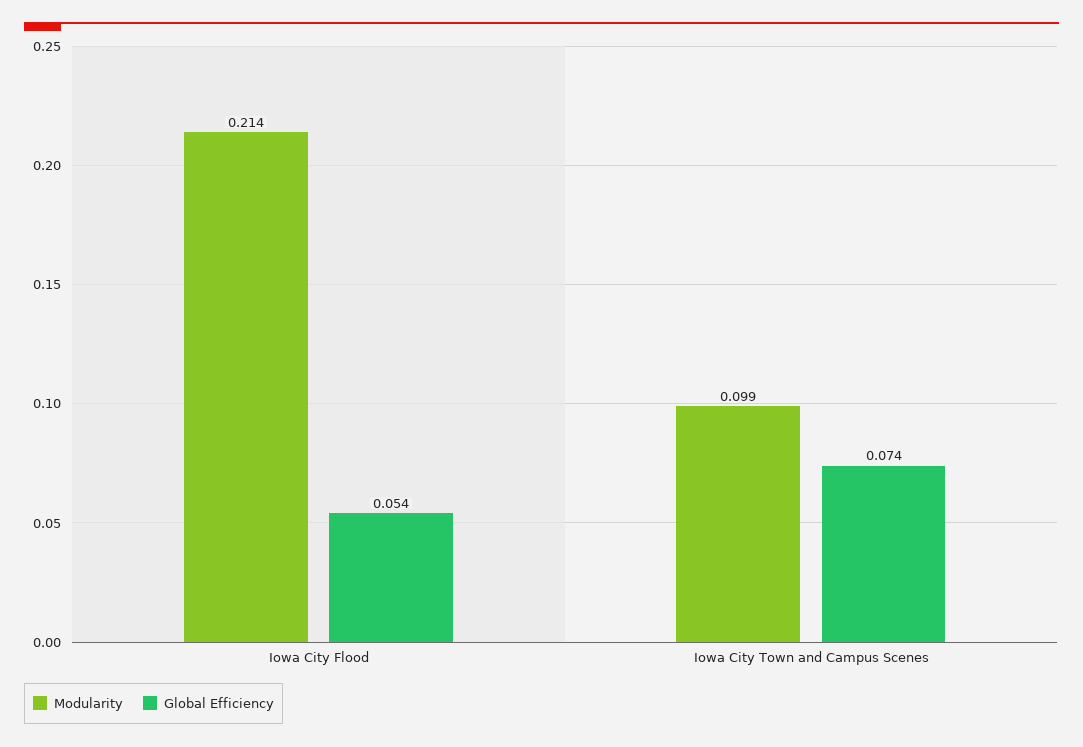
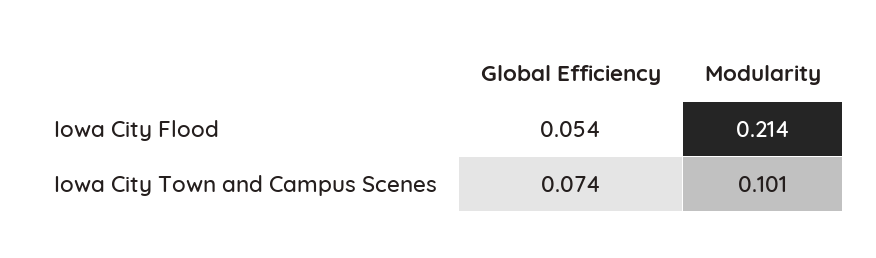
  {
    "Modularity": {
      "Iowa City Flood": 0.214,
-     "Iowa City Town and Campus Scenes": 0.099
+     "Iowa City Town and Campus Scenes": 0.101
    },
    "Global Efficiency": {
      "Iowa City Flood": 0.054,
      "Iowa City Town and Campus Scenes": 0.074
    }
  }

